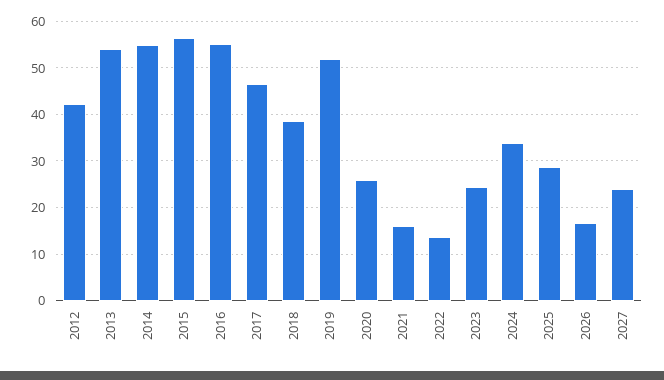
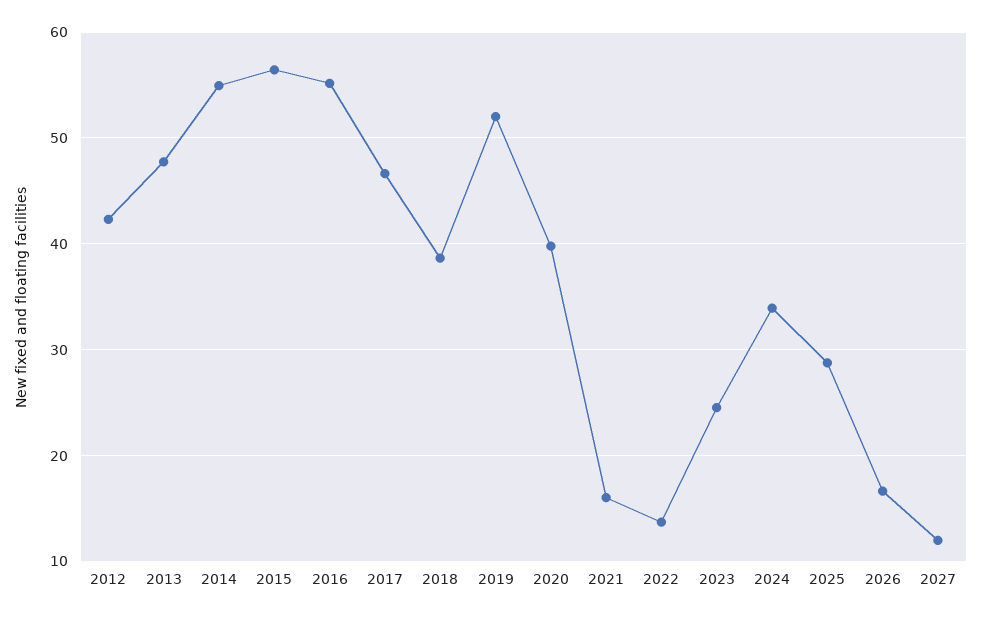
  {
    "2012": 42,
-   "2013": 54,
+   "2013": 48,
    "2014": 55,
    "2015": 56,
    "2016": 55,
    "2017": 47,
    "2018": 39,
    "2019": 52,
-   "2020": 26,
+   "2020": 40,
    "2021": 16,
    "2022": 14,
    "2023": 25,
    "2024": 34,
    "2025": 29,
    "2026": 17,
-   "2027": 24
+   "2027": 12
  }

